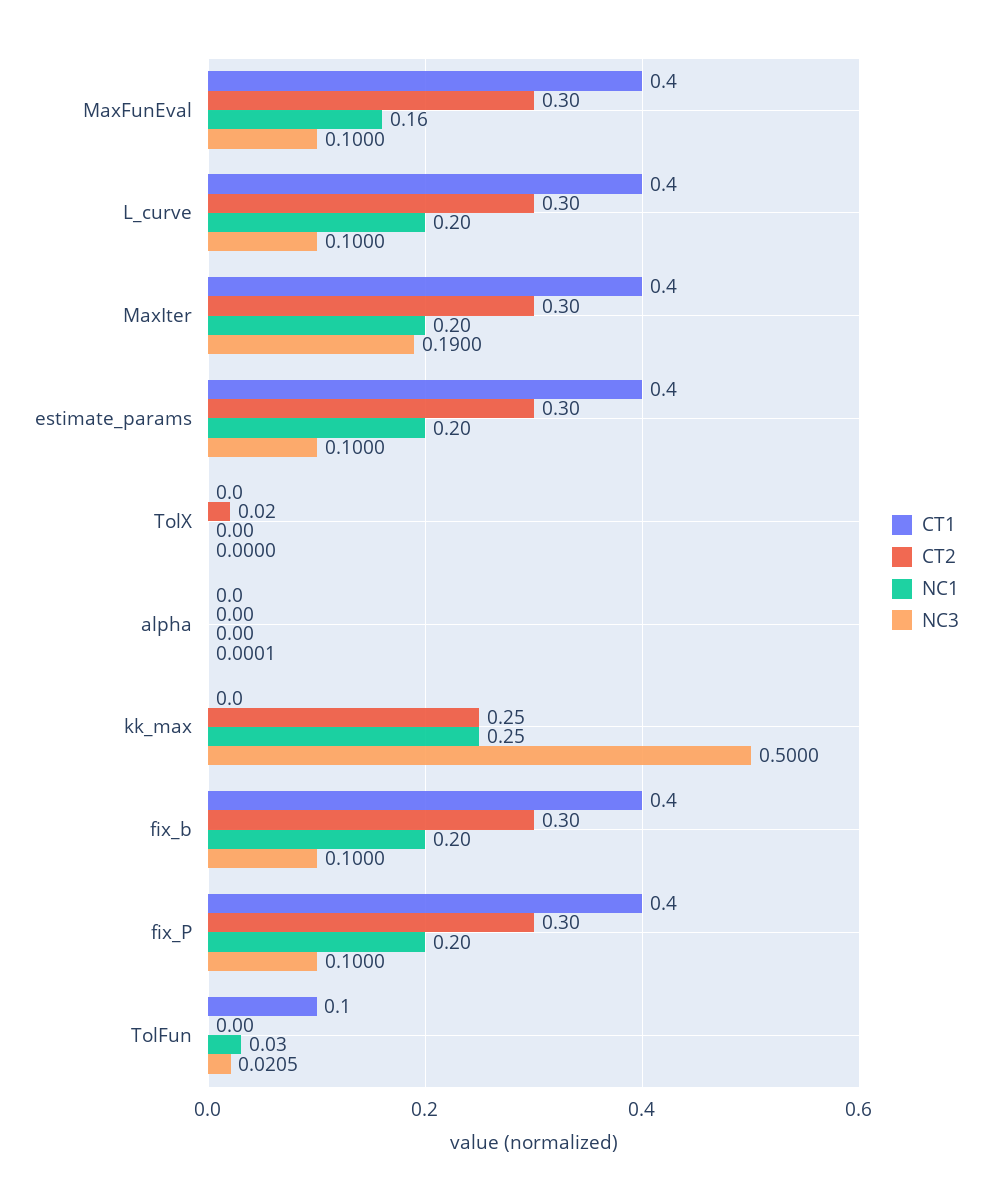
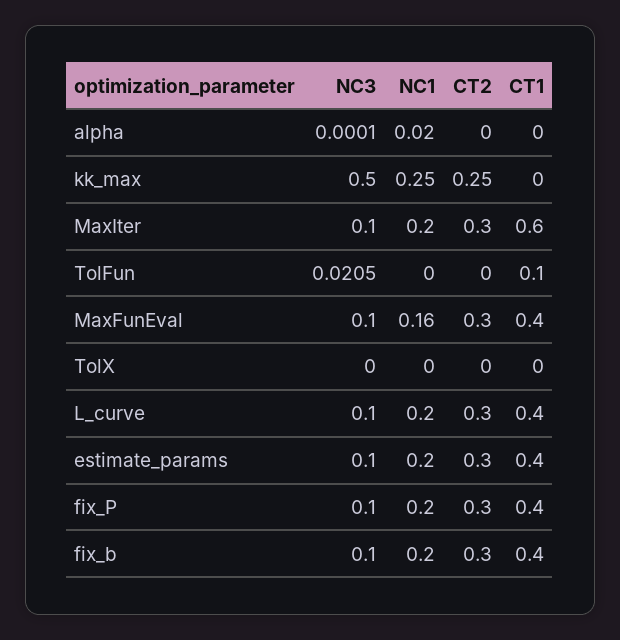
  {
    "CT1": {
      "MaxFunEval": 0.4,
      "L_curve": 0.4,
-     "MaxIter": 0.4,
+     "MaxIter": 0.6,
      "estimate_params": 0.4,
      "TolX": 0,
      "alpha": 0,
      "kk_max": 0,
      "fix_b": 0.4,
      "fix_P": 0.4,
      "TolFun": 0.1
    },
    "CT2": {
      "MaxFunEval": 0.3,
      "L_curve": 0.3,
      "MaxIter": 0.3,
      "estimate_params": 0.3,
-     "TolX": 0.02,
+     "TolX": 0,
      "alpha": 0,
      "kk_max": 0.25,
      "fix_b": 0.3,
      "fix_P": 0.3,
      "TolFun": 0
    },
    "NC1": {
      "MaxFunEval": 0.16,
      "L_curve": 0.2,
      "MaxIter": 0.2,
      "estimate_params": 0.2,
      "TolX": 0,
-     "alpha": 0,
+     "alpha": 0.02,
      "kk_max": 0.25,
      "fix_b": 0.2,
      "fix_P": 0.2,
-     "TolFun": 0.03
+     "TolFun": 0
    },
    "NC3": {
      "MaxFunEval": 0.1,
      "L_curve": 0.1,
-     "MaxIter": 0.19,
+     "MaxIter": 0.1,
      "estimate_params": 0.1,
      "TolX": 0,
      "alpha": 0.0001,
      "kk_max": 0.5,
      "fix_b": 0.1,
      "fix_P": 0.1,
      "TolFun": 0.0205
    }
  }

